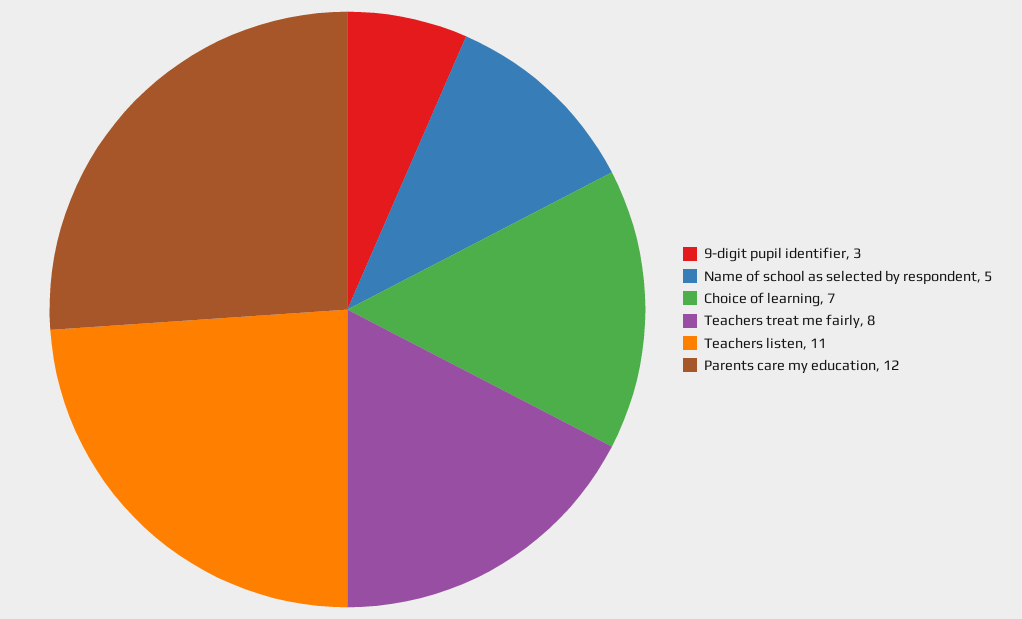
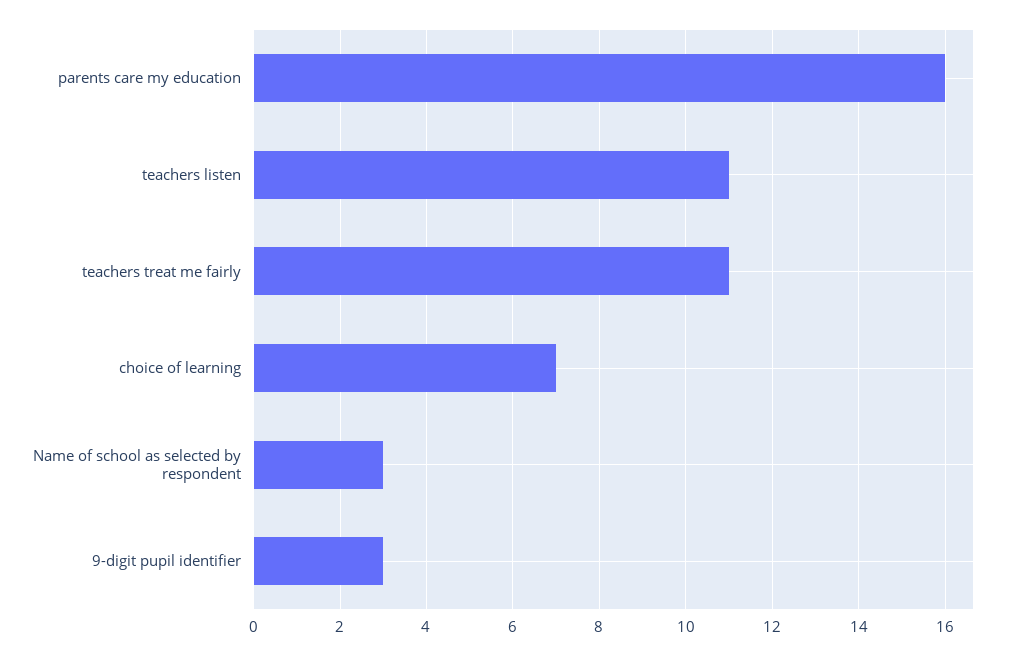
  {
    "9-digit pupil identifier": 3,
-   "Name of school as selected by respondent": 5,
+   "Name of school as selected by respondent": 3,
    "Choice of learning": 7,
-   "Teachers treat me fairly": 8,
+   "Teachers treat me fairly": 11,
    "Teachers listen": 11,
-   "Parents care my education": 12
+   "Parents care my education": 16
  }

